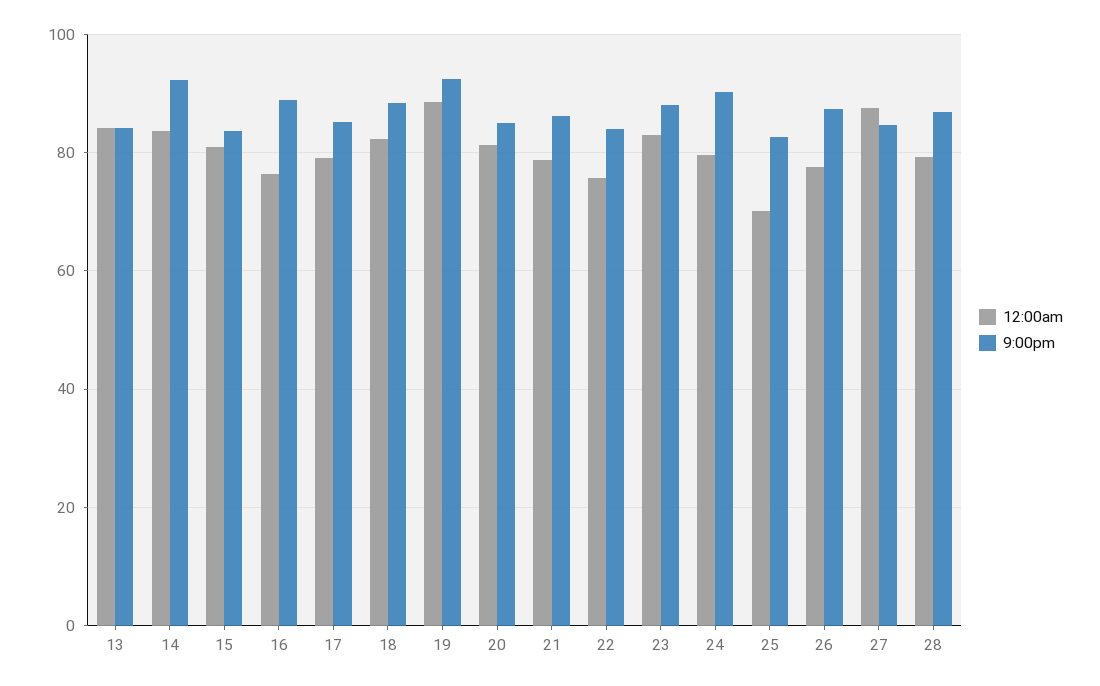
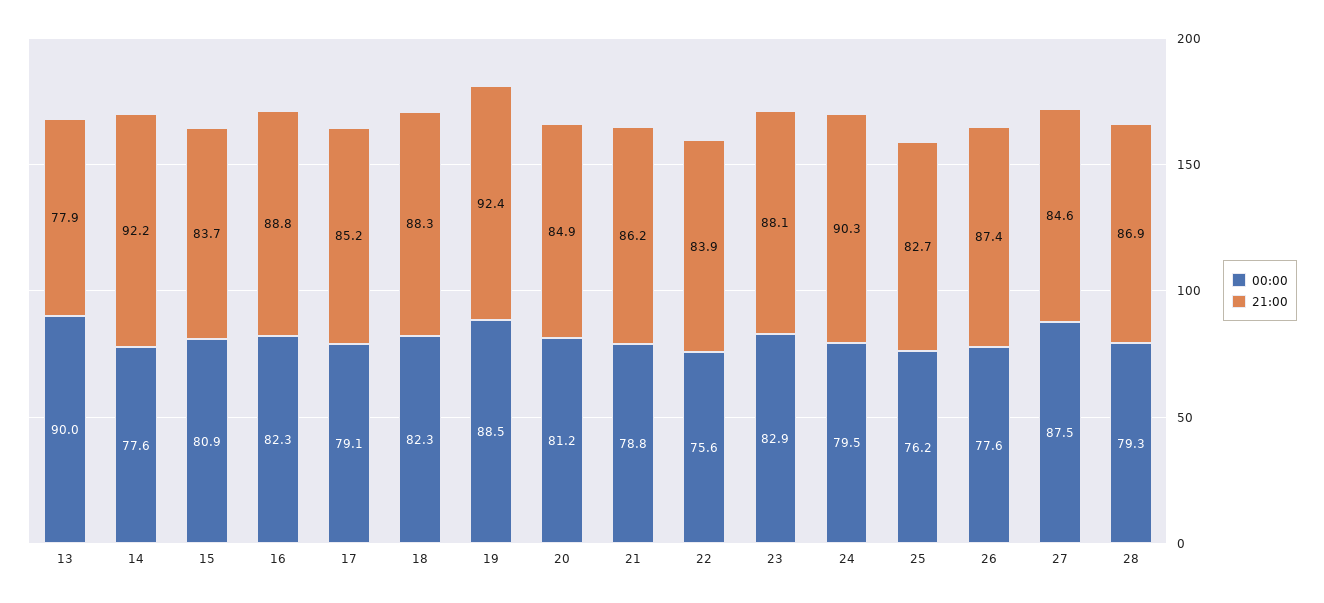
  {
    "12:00am": {
-     "13": 84,
+     "13": 90,
-     "14": 84,
+     "14": 77.6,
      "15": 80.9,
-     "16": 76,
+     "16": 82.3,
      "17": 79.1,
      "18": 82.3,
      "19": 88.5,
      "20": 81.2,
      "21": 78.8,
      "22": 75.6,
      "23": 82.9,
      "24": 79.5,
-     "25": 70,
+     "25": 76.2,
      "26": 77.6,
      "27": 87.5,
      "28": 79.3
    },
    "9:00pm": {
-     "13": 84,
+     "13": 77.9,
      "14": 92.2,
      "15": 83.7,
      "16": 88.8,
      "17": 85.2,
      "18": 88.3,
      "19": 92.4,
      "20": 84.9,
      "21": 86.2,
      "22": 83.9,
      "23": 88.1,
      "24": 90.3,
      "25": 82.7,
      "26": 87.4,
      "27": 84.6,
      "28": 86.9
    }
  }

